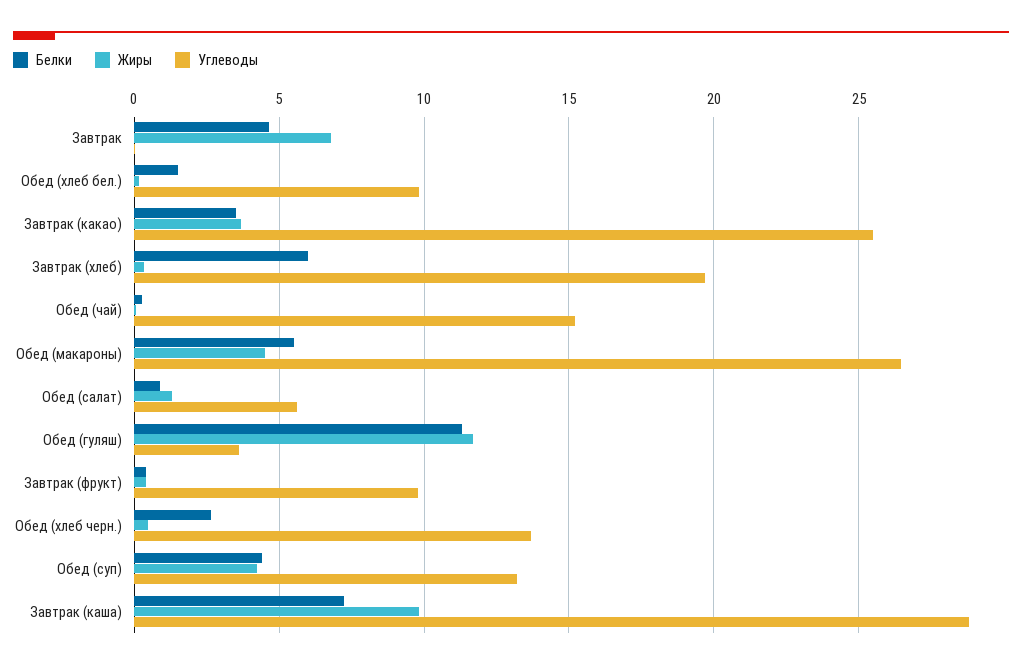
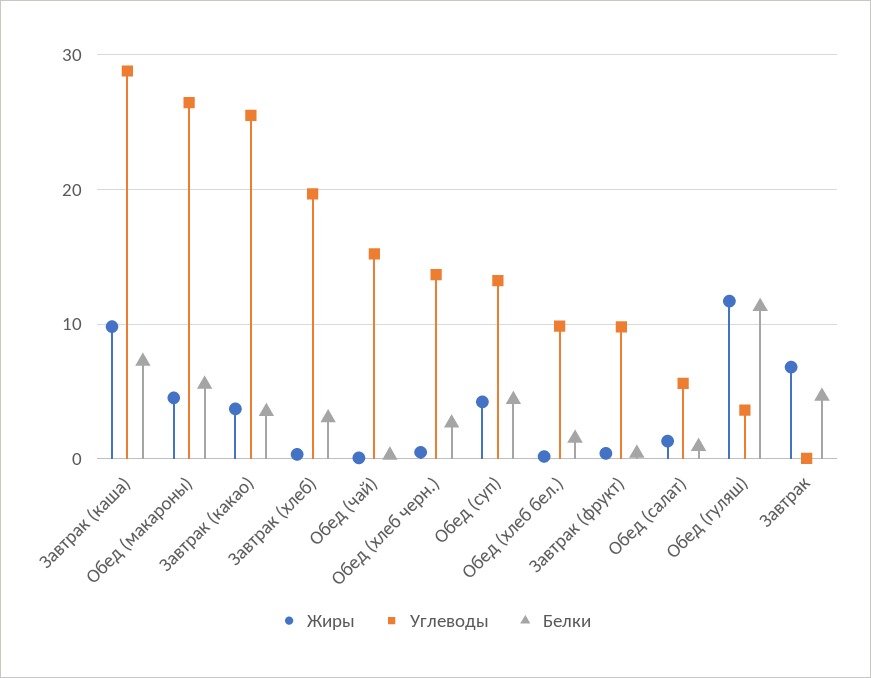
  {
    "Белки": {
      "Завтрак": 4.5,
      "Обед (хлеб бел.)": 1.5,
      "Завтрак (какао)": 3.5,
-     "Завтрак (хлеб)": 6,
+     "Завтрак (хлеб)": 3,
      "Обед (чай)": 0.5,
      "Обед (макароны)": 5.5,
      "Обед (салат)": 1,
      "Обед (гуляш)": 11.5,
      "Завтрак (фрукт)": 0.5,
      "Обед (хлеб черн.)": 2.5,
      "Обед (суп)": 4.5,
      "Завтрак (каша)": 7
    },
    "Жиры": {
      "Завтрак": 7,
      "Обед (хлеб бел.)": 0,
      "Завтрак (какао)": 3.5,
      "Завтрак (хлеб)": 0.5,
      "Обед (чай)": 0,
      "Обед (макароны)": 4.5,
      "Обед (салат)": 1.5,
      "Обед (гуляш)": 11.5,
      "Завтрак (фрукт)": 0.5,
      "Обед (хлеб черн.)": 0.5,
      "Обед (суп)": 4,
      "Завтрак (каша)": 10
    },
    "Углеводы": {
      "Завтрак": 0,
      "Обед (хлеб бел.)": 10,
      "Завтрак (какао)": 25.5,
      "Завтрак (хлеб)": 19.5,
      "Обед (чай)": 15,
      "Обед (макароны)": 26.5,
      "Обед (салат)": 5.5,
      "Обед (гуляш)": 3.5,
      "Завтрак (фрукт)": 10,
      "Обед (хлеб черн.)": 13.5,
      "Обед (суп)": 13,
      "Завтрак (каша)": 29
    }
  }

